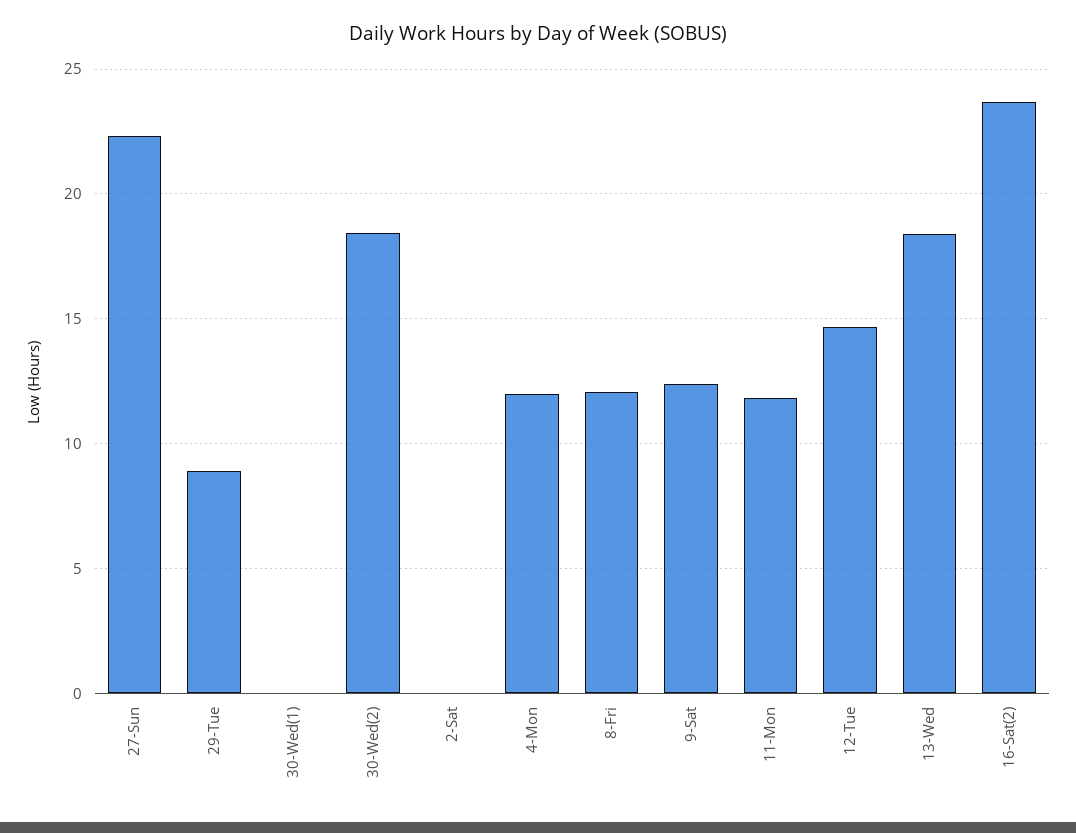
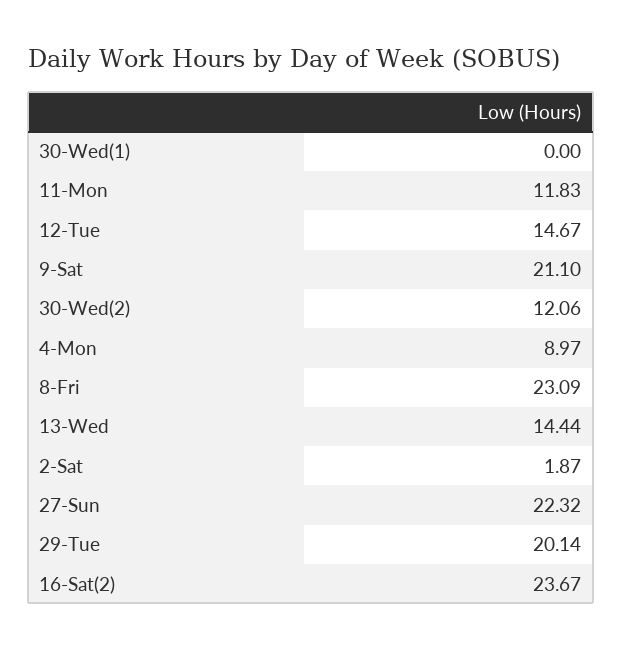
  {
    "27-Sun": 22.32,
-   "29-Tue": 9,
+   "29-Tue": 20.14,
    "30-Wed(1)": 0,
-   "30-Wed(2)": 18.5,
+   "30-Wed(2)": 12.06,
-   "2-Sat": 0,
+   "2-Sat": 1.87,
-   "4-Mon": 12,
+   "4-Mon": 8.97,
-   "8-Fri": 12,
+   "8-Fri": 23.09,
-   "9-Sat": 12.5,
+   "9-Sat": 21.1,
    "11-Mon": 11.83,
    "12-Tue": 14.67,
-   "13-Wed": 18.5,
+   "13-Wed": 14.44,
    "16-Sat(2)": 23.67
  }

